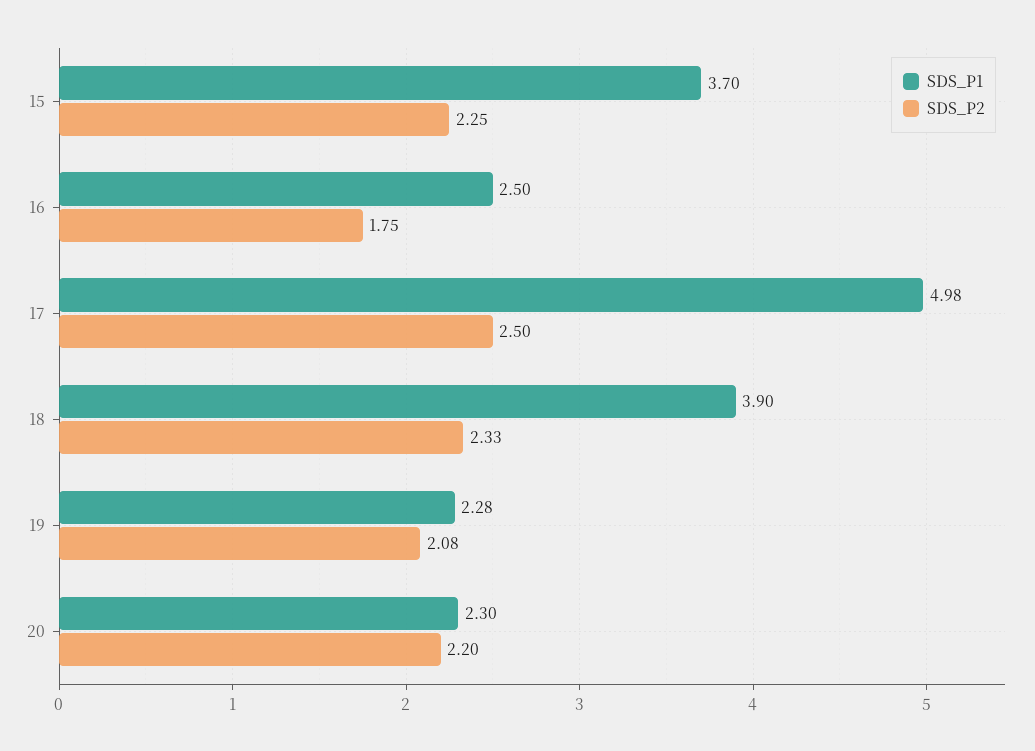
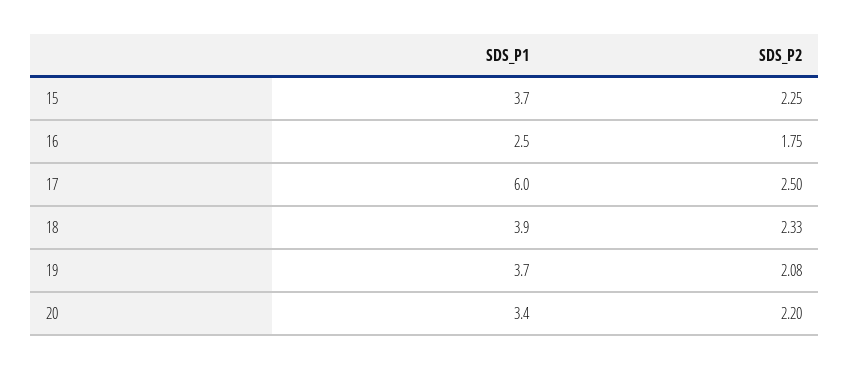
  {
    "SDS_P1": {
      "15": 3.7,
      "16": 2.5,
-     "17": 4.98,
+     "17": 6,
      "18": 3.9,
-     "19": 2.28,
+     "19": 3.7,
-     "20": 2.3
+     "20": 3.4
    },
    "SDS_P2": {
      "15": 2.25,
      "16": 1.75,
      "17": 2.5,
      "18": 2.33,
      "19": 2.08,
      "20": 2.2
    }
  }

